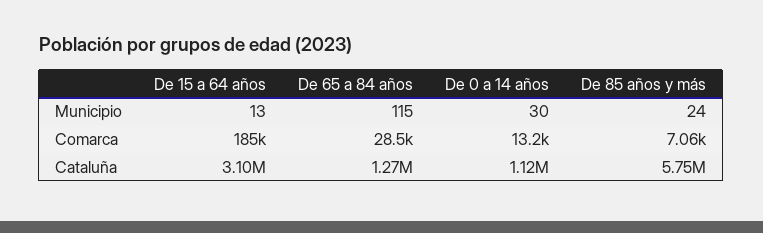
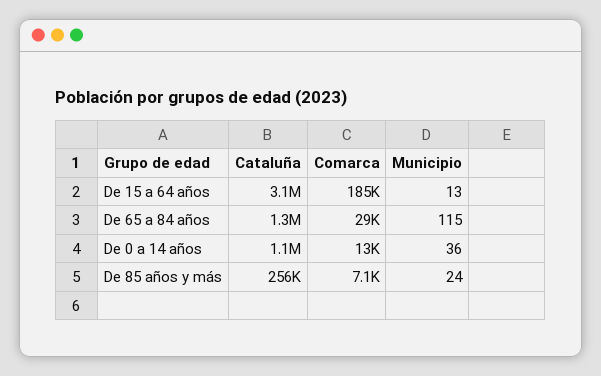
  {
    "De 15 a 64 años": {
      "Municipio": 13,
      "Comarca": 185000,
      "Cataluña": 3100000
    },
    "De 65 a 84 años": {
      "Municipio": 115,
      "Comarca": 28500,
      "Cataluña": 1270000
    },
    "De 0 a 14 años": {
-     "Municipio": 30,
+     "Municipio": 36,
      "Comarca": 13200,
      "Cataluña": 1120000
    },
    "De 85 años y más": {
      "Municipio": 24,
      "Comarca": 7060,
-     "Cataluña": 5750000
+     "Cataluña": 256000
    }
  }

